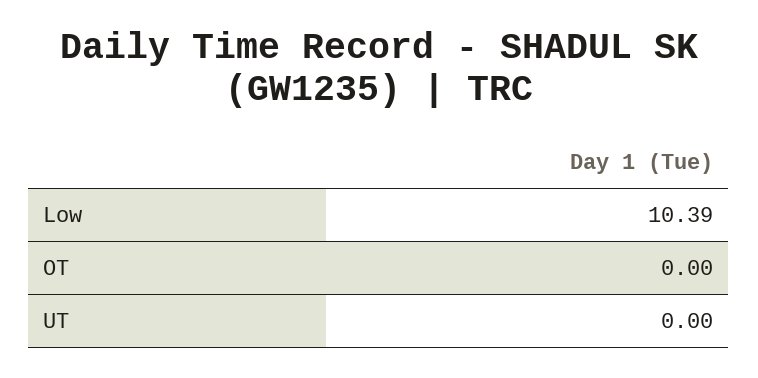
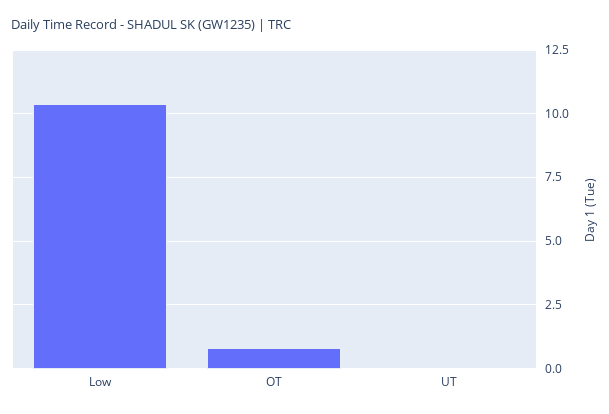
  {
    "Low": 10.39,
-   "OT": 0,
+   "OT": 0.75,
    "UT": 0
  }

